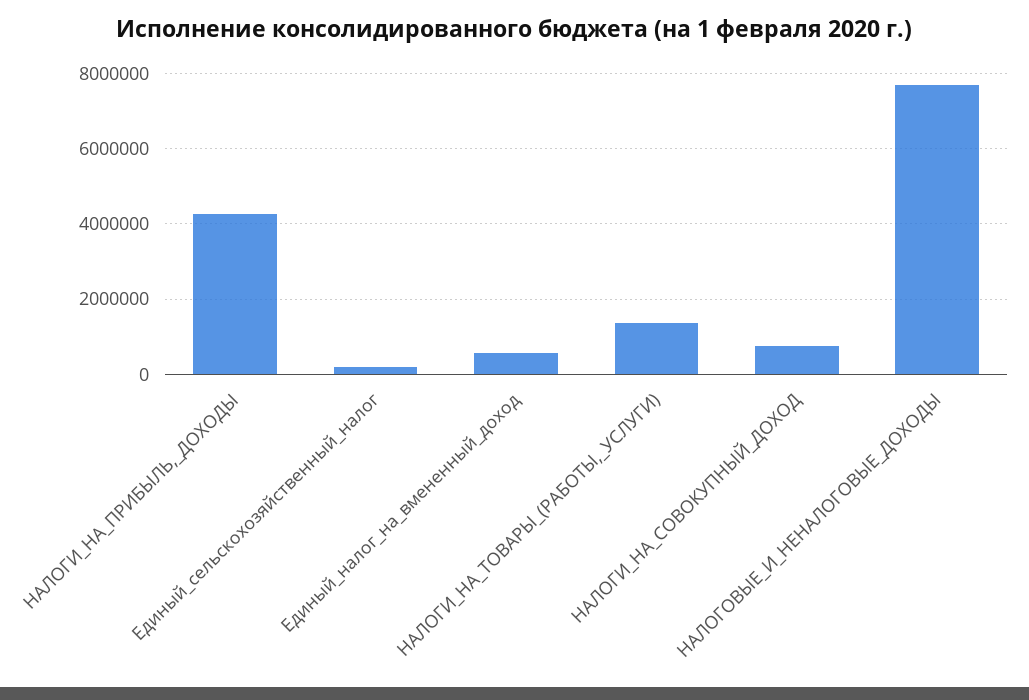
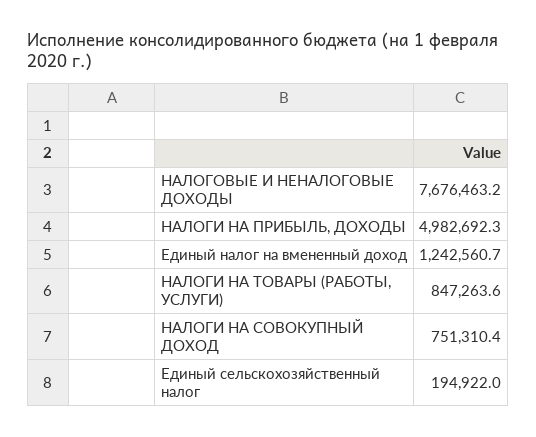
  {
-   "НАЛОГИ_НА_ПРИБЫЛЬ,_ДОХОДЫ": 4200000,
+   "НАЛОГИ_НА_ПРИБЫЛЬ,_ДОХОДЫ": 4982692.3,
    "Единый_сельскохозяйственный_налог": 194922,
-   "Единый_налог_на_вмененный_доход": 600000,
+   "Единый_налог_на_вмененный_доход": 1242560.7,
-   "НАЛОГИ_НА_ТОВАРЫ_(РАБОТЫ,_УСЛУГИ)": 1400000,
+   "НАЛОГИ_НА_ТОВАРЫ_(РАБОТЫ,_УСЛУГИ)": 847263.6,
    "НАЛОГИ_НА_СОВОКУПНЫЙ_ДОХОД": 751310.4,
    "НАЛОГОВЫЕ_И_НЕНАЛОГОВЫЕ_ДОХОДЫ": 7676463.2
  }

